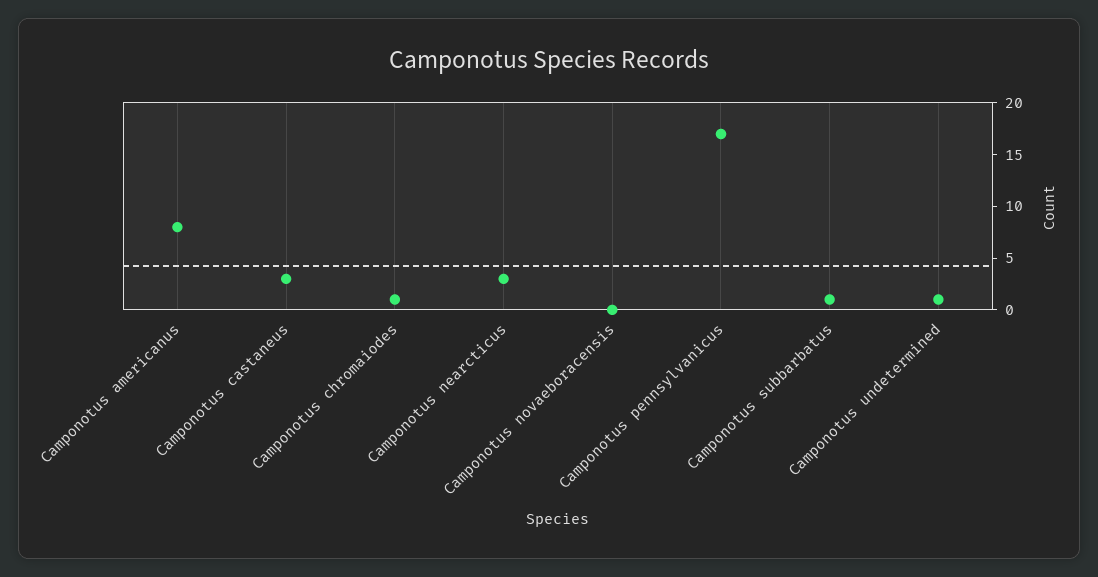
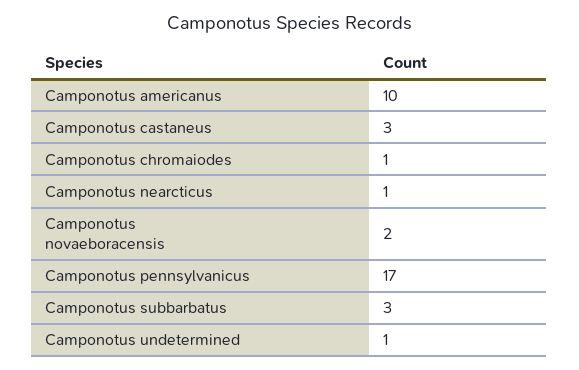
  {
-   "Camponotus americanus": 8,
+   "Camponotus americanus": 10,
    "Camponotus castaneus": 3,
    "Camponotus chromaiodes": 1,
-   "Camponotus nearcticus": 3,
+   "Camponotus nearcticus": 1,
-   "Camponotus novaeboracensis": 0,
+   "Camponotus novaeboracensis": 2,
    "Camponotus pennsylvanicus": 17,
-   "Camponotus subbarbatus": 1,
+   "Camponotus subbarbatus": 3,
    "Camponotus undetermined": 1
  }

